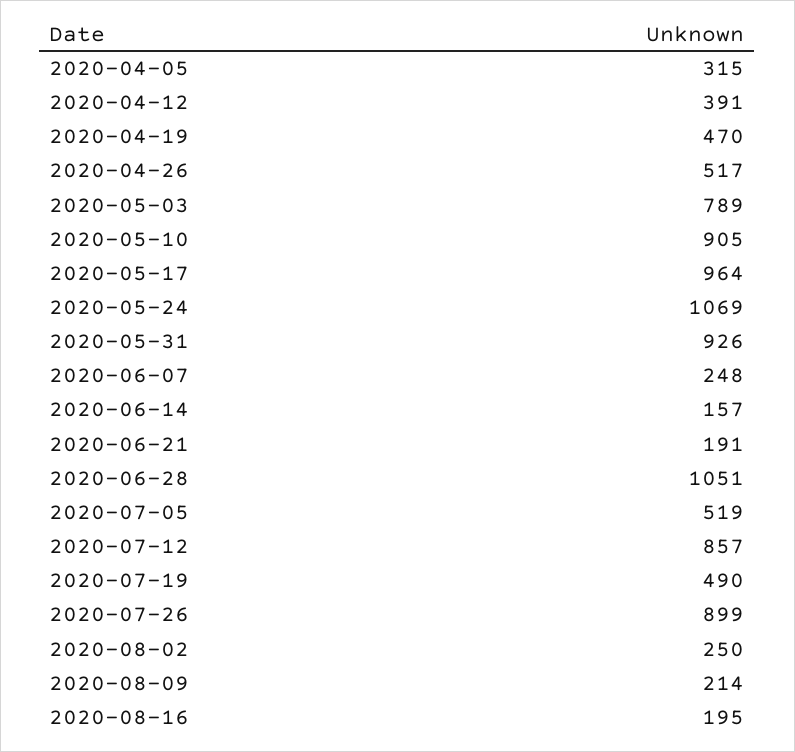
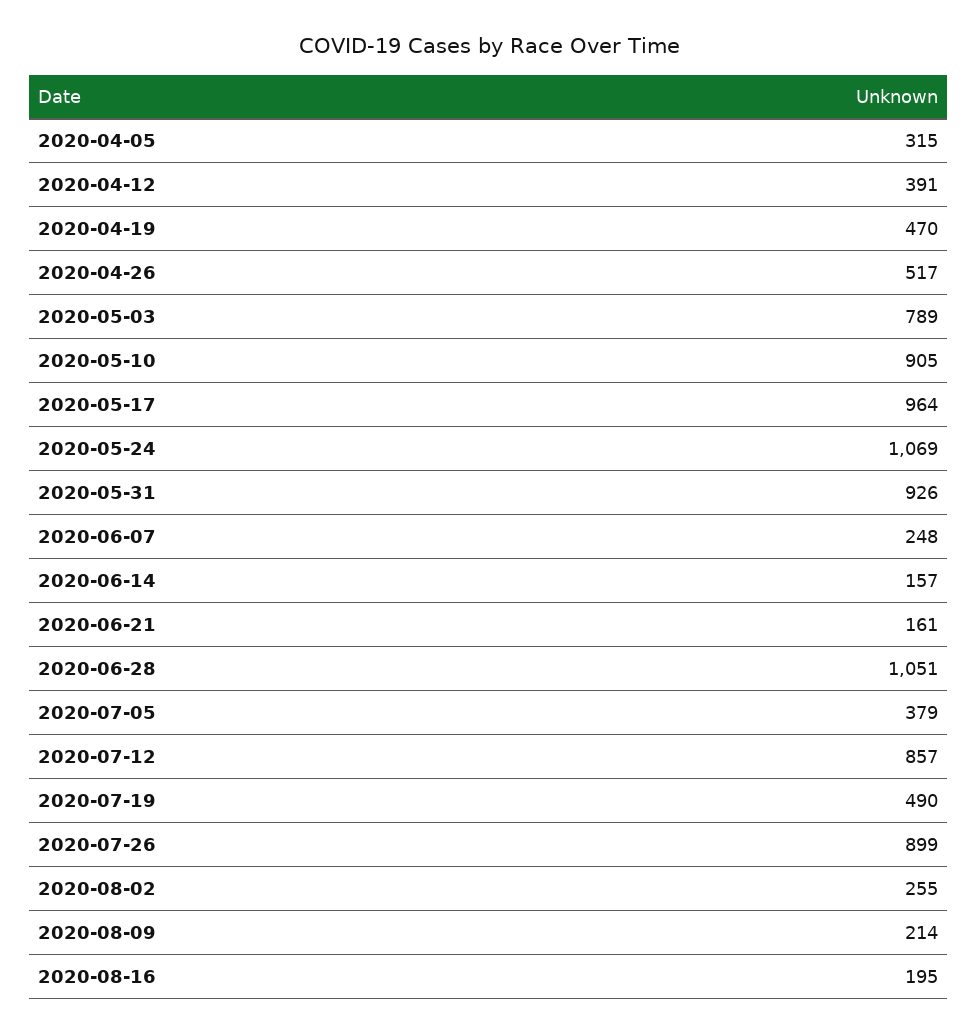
  {
    "2020-04-05": 315,
    "2020-04-12": 391,
    "2020-04-19": 470,
    "2020-04-26": 517,
    "2020-05-03": 789,
    "2020-05-10": 905,
    "2020-05-17": 964,
    "2020-05-24": 1069,
    "2020-05-31": 926,
    "2020-06-07": 248,
    "2020-06-14": 157,
-   "2020-06-21": 191,
+   "2020-06-21": 161,
    "2020-06-28": 1051,
-   "2020-07-05": 519,
+   "2020-07-05": 379,
    "2020-07-12": 857,
    "2020-07-19": 490,
    "2020-07-26": 899,
-   "2020-08-02": 250,
+   "2020-08-02": 255,
    "2020-08-09": 214,
    "2020-08-16": 195
  }

